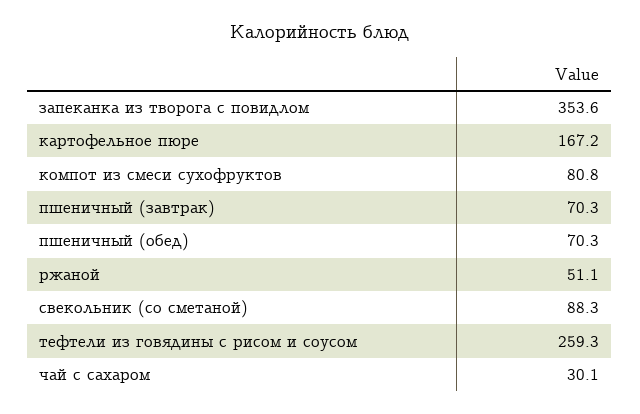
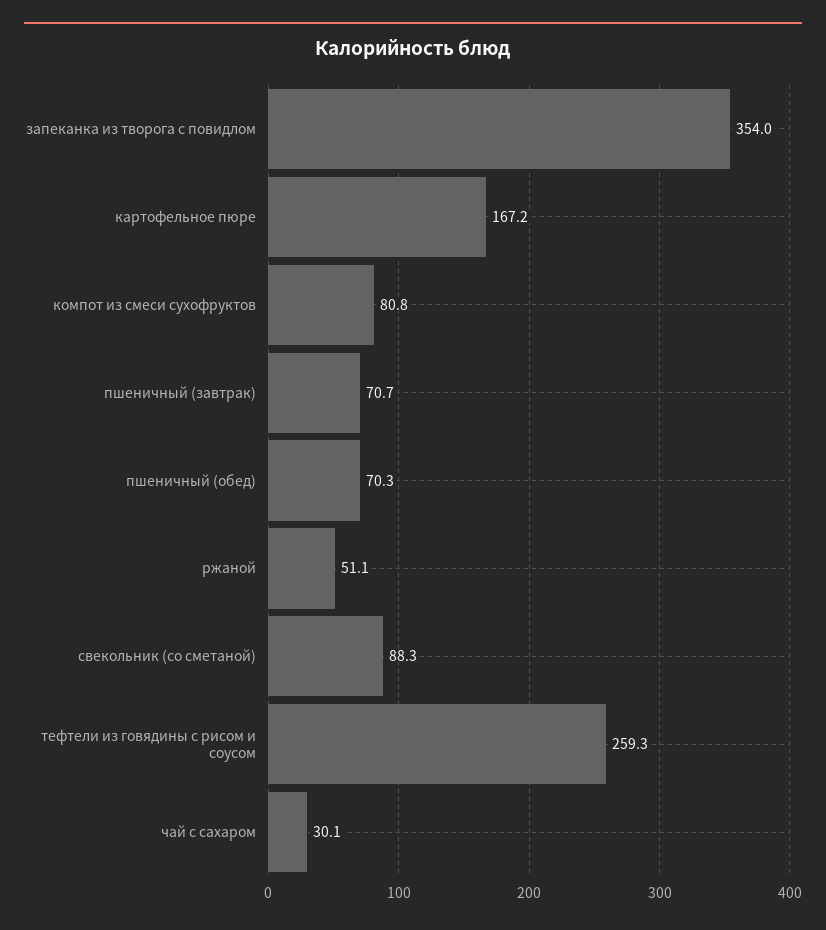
  {
-   "запеканка из творога с повидлом": 353.6,
+   "запеканка из творога с повидлом": 354,
    "картофельное пюре": 167.2,
    "компот из смеси сухофруктов": 80.8,
-   "пшеничный (завтрак)": 70.3,
+   "пшеничный (завтрак)": 70.7,
    "пшеничный (обед)": 70.3,
    "ржаной": 51.1,
    "свекольник (со сметаной)": 88.3,
    "тефтели из говядины с рисом и соусом": 259.3,
    "чай с сахаром": 30.1
  }

